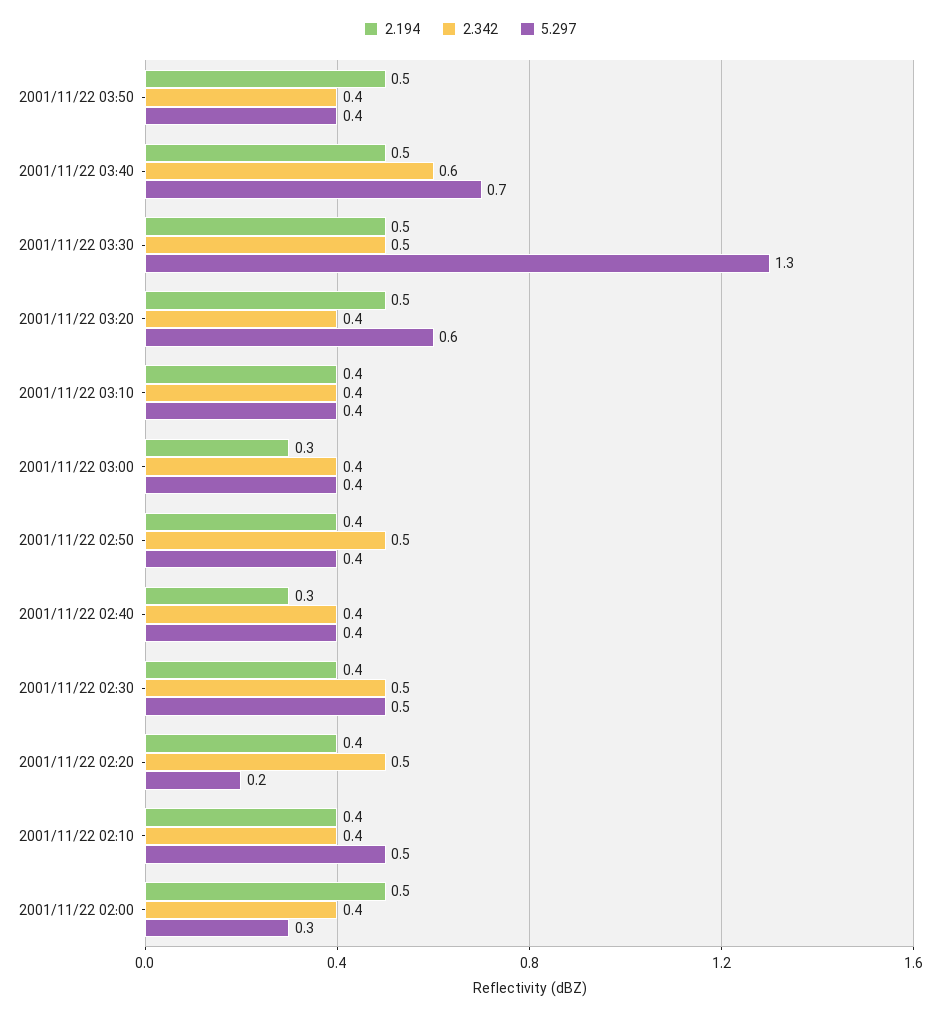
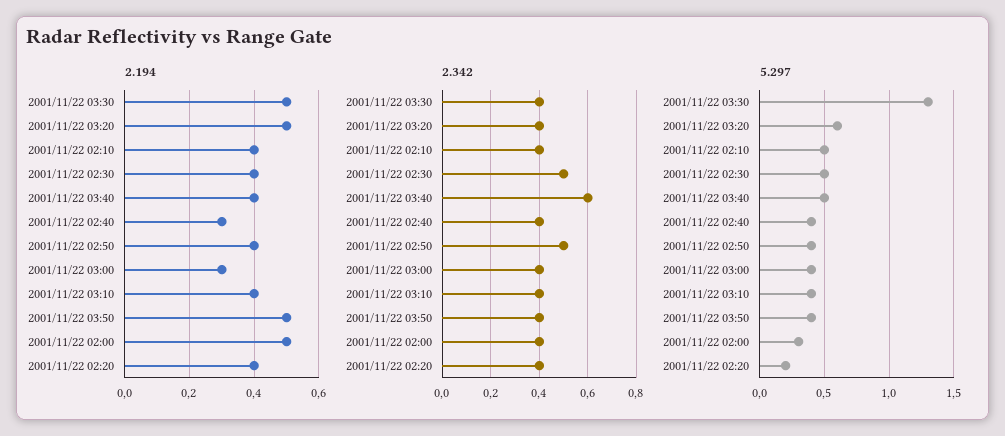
  {
    "2.194": {
      "2001/11/22 03:50": 0.5,
-     "2001/11/22 03:40": 0.5,
+     "2001/11/22 03:40": 0.4,
      "2001/11/22 03:30": 0.5,
      "2001/11/22 03:20": 0.5,
      "2001/11/22 03:10": 0.4,
      "2001/11/22 03:00": 0.3,
      "2001/11/22 02:50": 0.4,
      "2001/11/22 02:40": 0.3,
      "2001/11/22 02:30": 0.4,
      "2001/11/22 02:20": 0.4,
      "2001/11/22 02:10": 0.4,
      "2001/11/22 02:00": 0.5
    },
    "2.342": {
      "2001/11/22 03:50": 0.4,
      "2001/11/22 03:40": 0.6,
-     "2001/11/22 03:30": 0.5,
+     "2001/11/22 03:30": 0.4,
      "2001/11/22 03:20": 0.4,
      "2001/11/22 03:10": 0.4,
      "2001/11/22 03:00": 0.4,
      "2001/11/22 02:50": 0.5,
      "2001/11/22 02:40": 0.4,
      "2001/11/22 02:30": 0.5,
-     "2001/11/22 02:20": 0.5,
+     "2001/11/22 02:20": 0.4,
      "2001/11/22 02:10": 0.4,
      "2001/11/22 02:00": 0.4
    },
    "5.297": {
      "2001/11/22 03:50": 0.4,
-     "2001/11/22 03:40": 0.7,
+     "2001/11/22 03:40": 0.5,
      "2001/11/22 03:30": 1.3,
      "2001/11/22 03:20": 0.6,
      "2001/11/22 03:10": 0.4,
      "2001/11/22 03:00": 0.4,
      "2001/11/22 02:50": 0.4,
      "2001/11/22 02:40": 0.4,
      "2001/11/22 02:30": 0.5,
      "2001/11/22 02:20": 0.2,
      "2001/11/22 02:10": 0.5,
      "2001/11/22 02:00": 0.3
    }
  }

